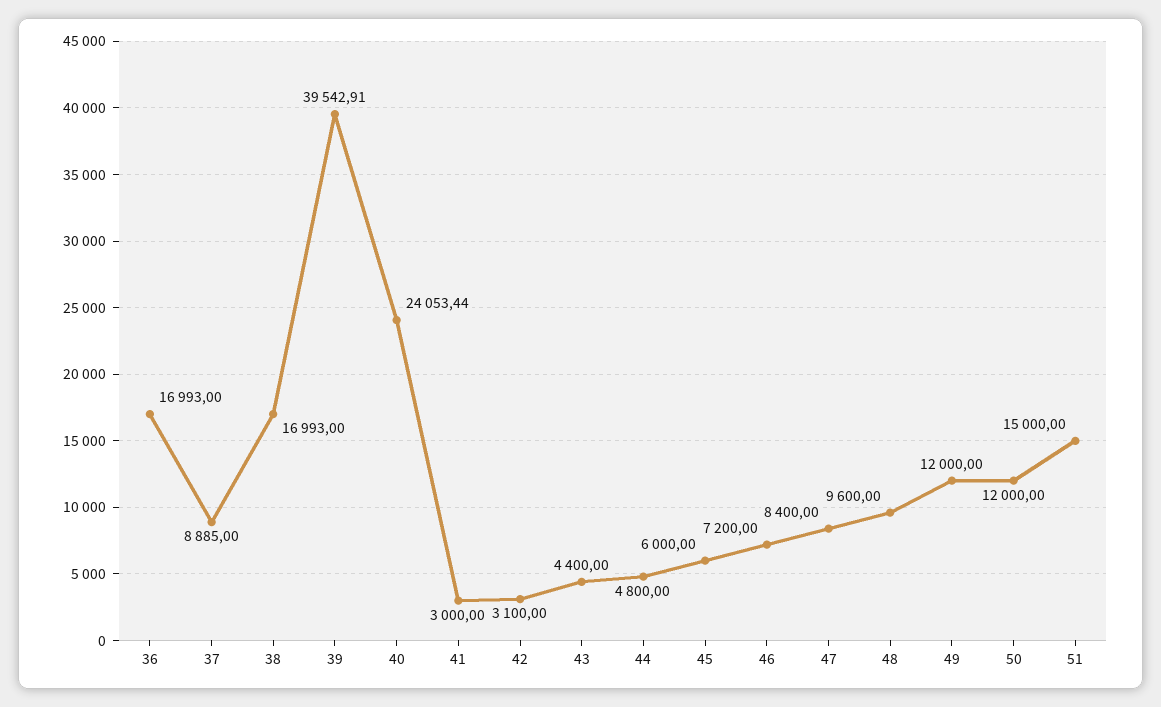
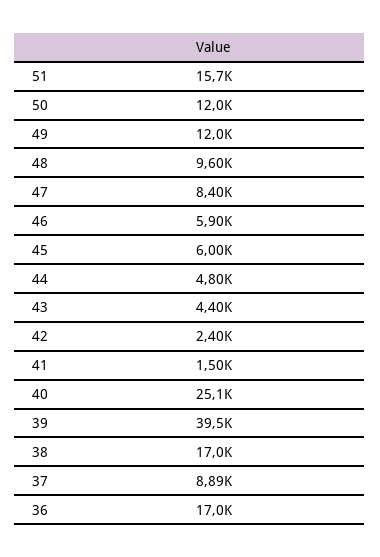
  {
    "36": 16993,
    "37": 8885,
    "38": 16993,
    "39": 39542.91,
-   "40": 24053.44,
+   "40": 25100,
-   "41": 3000,
+   "41": 1500,
-   "42": 3100,
+   "42": 2400,
    "43": 4400,
    "44": 4800,
    "45": 6000,
-   "46": 7200,
+   "46": 5900,
    "47": 8400,
    "48": 9600,
    "49": 12000,
    "50": 12000,
-   "51": 15000
+   "51": 15700
  }

